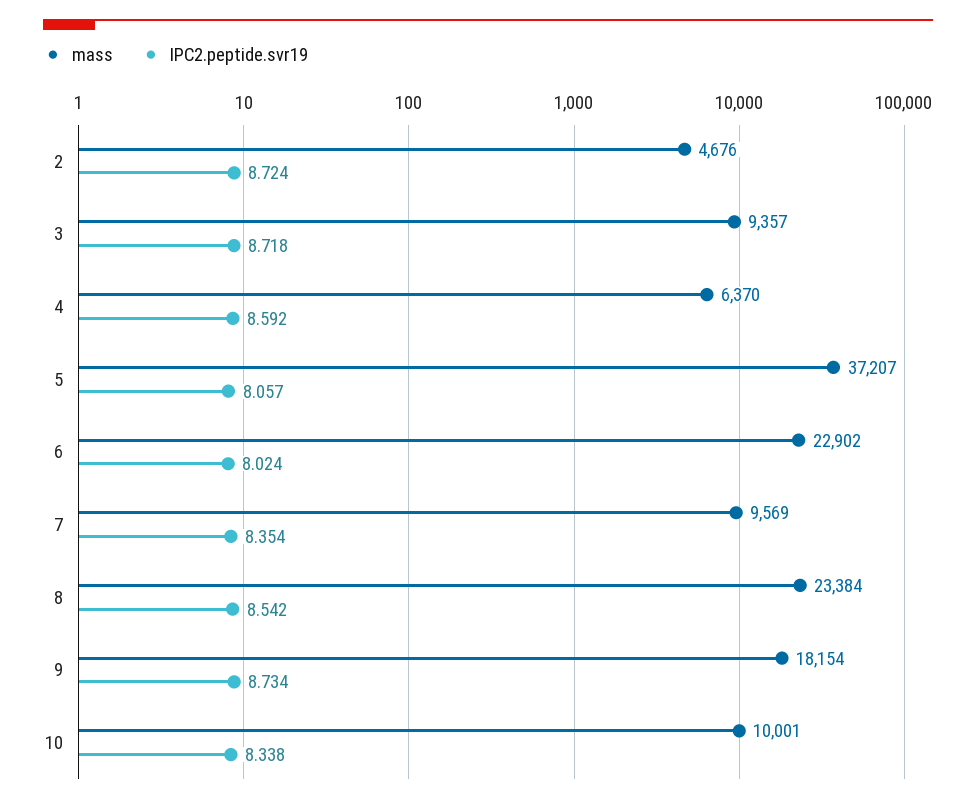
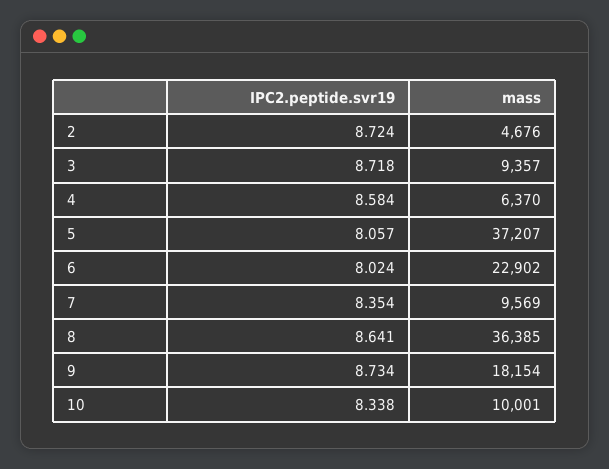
  {
    "mass": {
      "2": 4676,
      "3": 9357,
      "4": 6370,
      "5": 37207,
      "6": 22902,
      "7": 9569,
-     "8": 23384,
+     "8": 36385,
      "9": 18154,
      "10": 10001
    },
    "IPC2.peptide.svr19": {
      "2": 8.724,
      "3": 8.718,
-     "4": 8.592,
+     "4": 8.584,
      "5": 8.057,
      "6": 8.024,
      "7": 8.354,
-     "8": 8.542,
+     "8": 8.641,
      "9": 8.734,
      "10": 8.338
    }
  }

